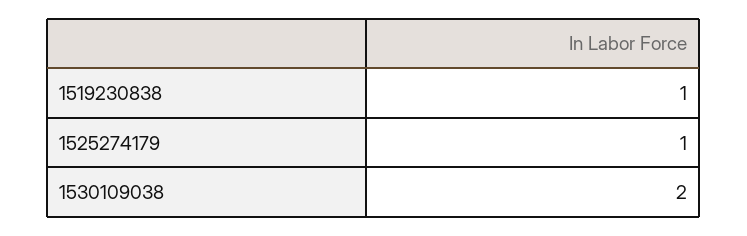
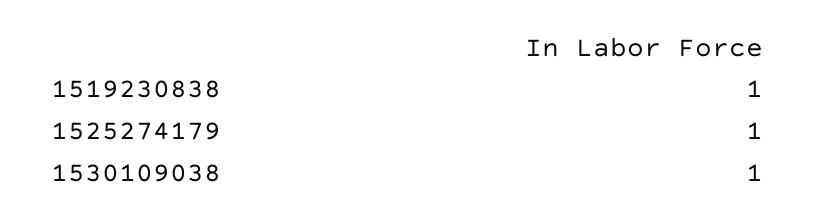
  {
    "1519230838": 1,
    "1525274179": 1,
-   "1530109038": 2
+   "1530109038": 1
  }

